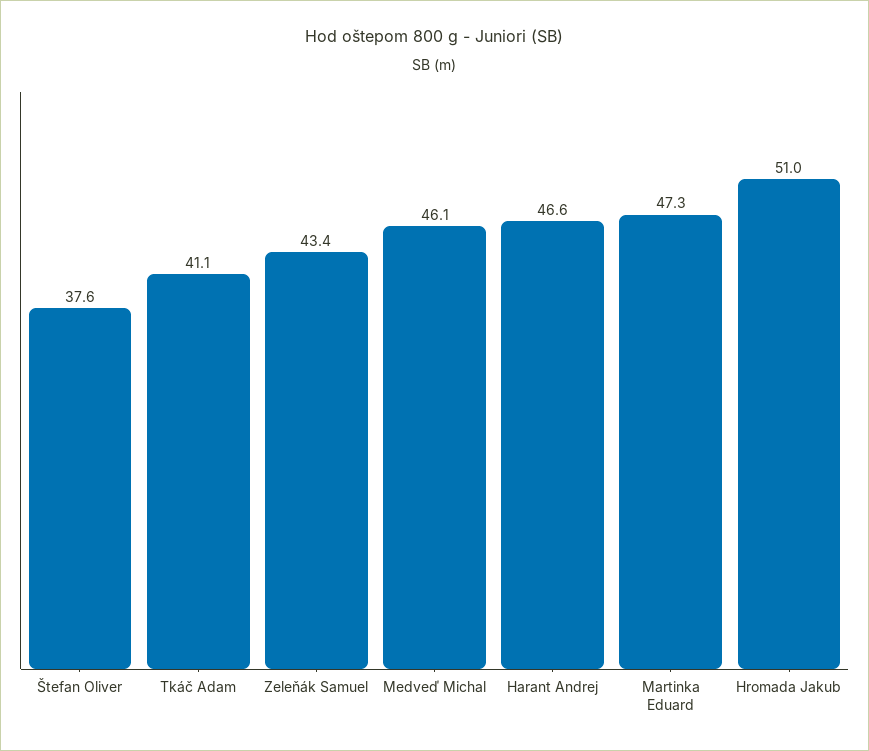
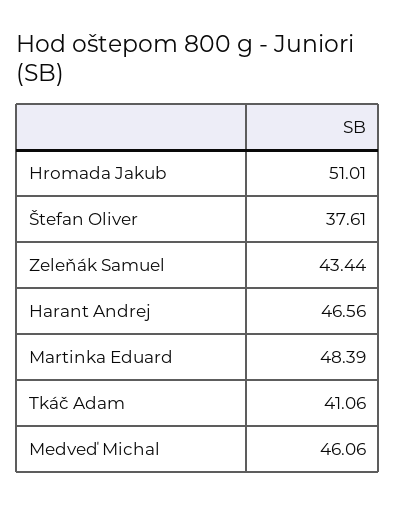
  {
    "Štefan Oliver": 37.61,
    "Tkáč Adam": 41.06,
    "Zeleňák Samuel": 43.44,
    "Medveď Michal": 46.06,
    "Harant Andrej": 46.56,
-   "Martinka Eduard": 47.3,
+   "Martinka Eduard": 48.39,
    "Hromada Jakub": 51.01
  }

